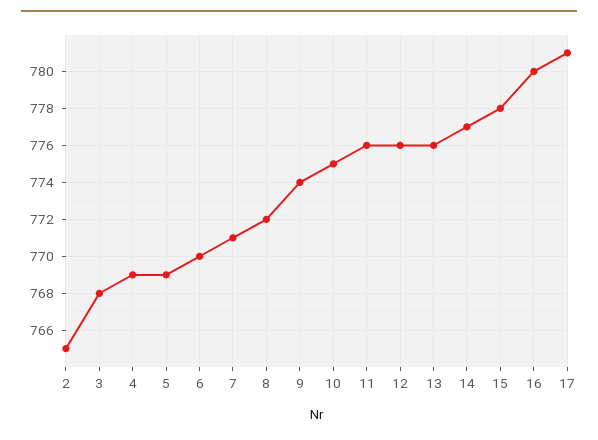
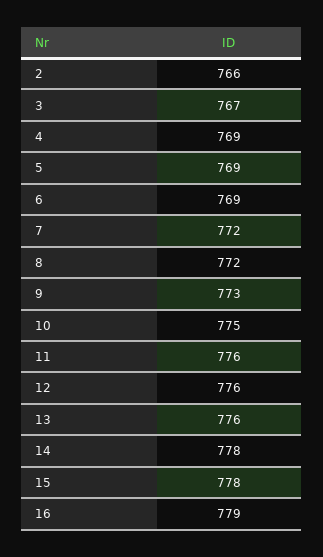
  {
-   "2": 765,
+   "2": 766,
-   "3": 768,
+   "3": 767,
    "4": 769,
    "5": 769,
-   "6": 770,
+   "6": 769,
-   "7": 771,
+   "7": 772,
    "8": 772,
-   "9": 774,
+   "9": 773,
    "10": 775,
    "11": 776,
    "12": 776,
    "13": 776,
-   "14": 777,
+   "14": 778,
    "15": 778,
-   "16": 780,
+   "16": 779
-   "17": 781
  }

